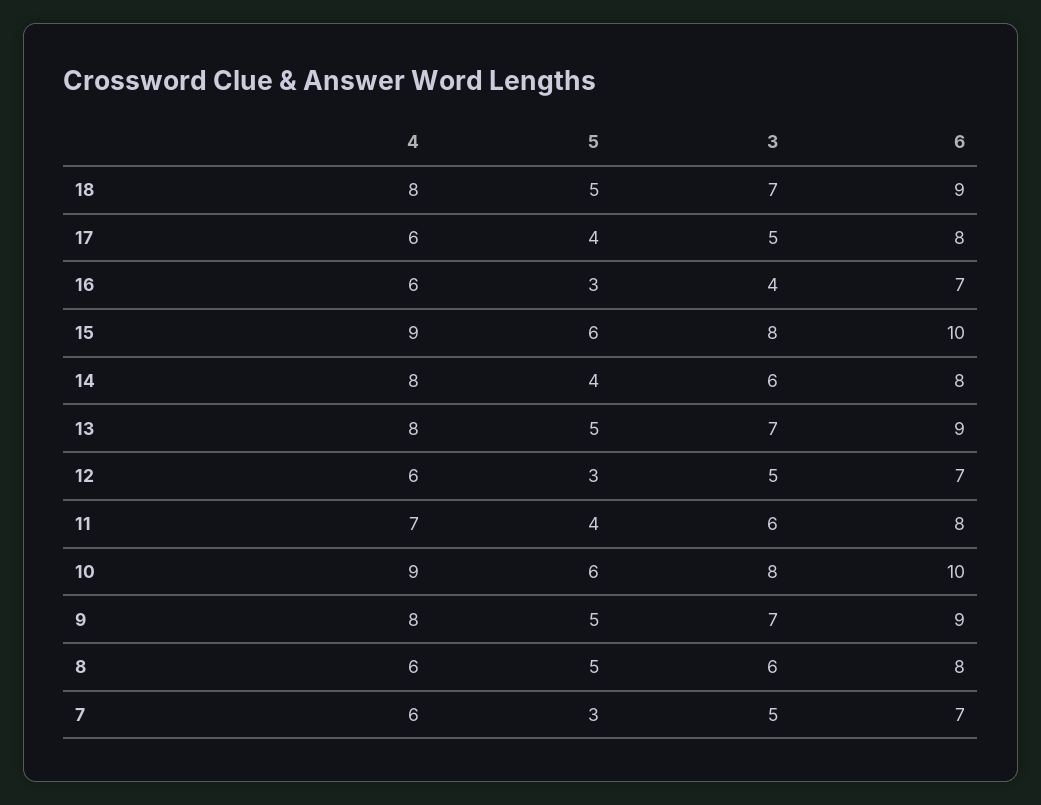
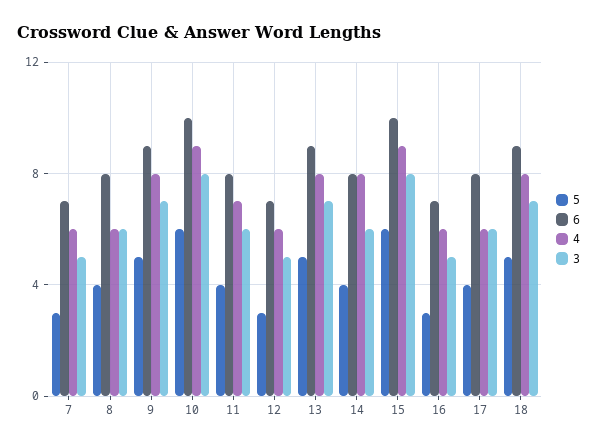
  {
    "4": {
      "18": 8,
      "17": 6,
      "16": 6,
      "15": 9,
      "14": 8,
      "13": 8,
      "12": 6,
      "11": 7,
      "10": 9,
      "9": 8,
      "8": 6,
      "7": 6
    },
    "5": {
      "18": 5,
      "17": 4,
      "16": 3,
      "15": 6,
      "14": 4,
      "13": 5,
      "12": 3,
      "11": 4,
      "10": 6,
      "9": 5,
-     "8": 5,
+     "8": 4,
      "7": 3
    },
    "3": {
      "18": 7,
-     "17": 5,
+     "17": 6,
-     "16": 4,
+     "16": 5,
      "15": 8,
      "14": 6,
      "13": 7,
      "12": 5,
      "11": 6,
      "10": 8,
      "9": 7,
      "8": 6,
      "7": 5
    },
    "6": {
      "18": 9,
      "17": 8,
      "16": 7,
      "15": 10,
      "14": 8,
      "13": 9,
      "12": 7,
      "11": 8,
      "10": 10,
      "9": 9,
      "8": 8,
      "7": 7
    }
  }

